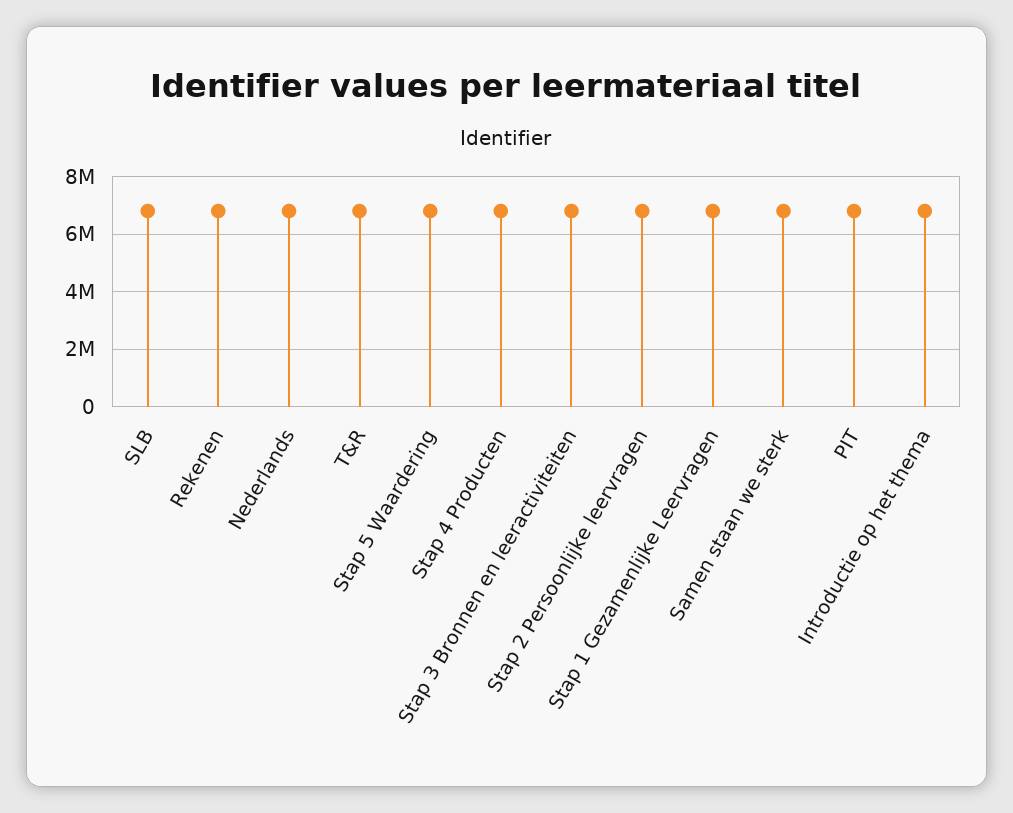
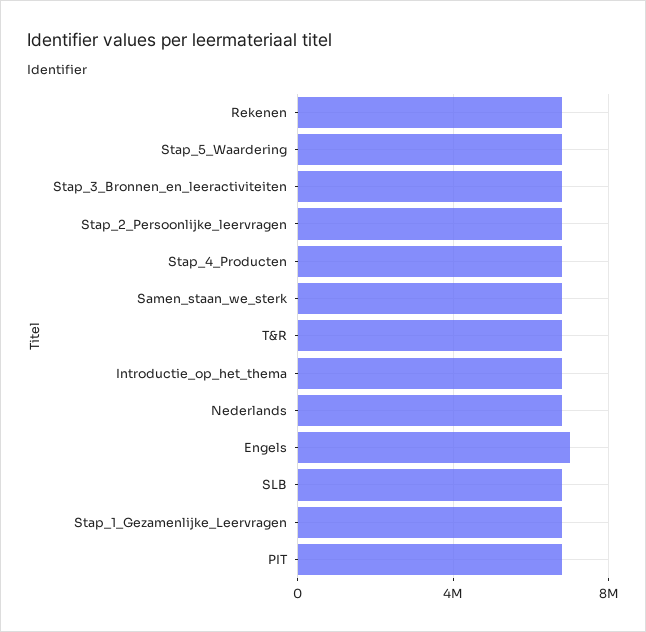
  {
    "SLB": 6750000,
    "Rekenen": 6750000,
    "Nederlands": 6750000,
    "T&R": 6750000,
    "Stap 5 Waardering": 6750000,
    "Stap 4 Producten": 6750000,
    "Stap 3 Bronnen en leeractiviteiten": 6750000,
    "Stap 2 Persoonlijke leervragen": 6750000,
    "Stap 1 Gezamenlijke Leervragen": 6750000,
    "Samen staan we sterk": 6750000,
    "PIT": 6750000,
-   "Introductie op het thema": 6750000
+   "Introductie op het thema": 6750000,
+   "Engels": 7000000
  }

